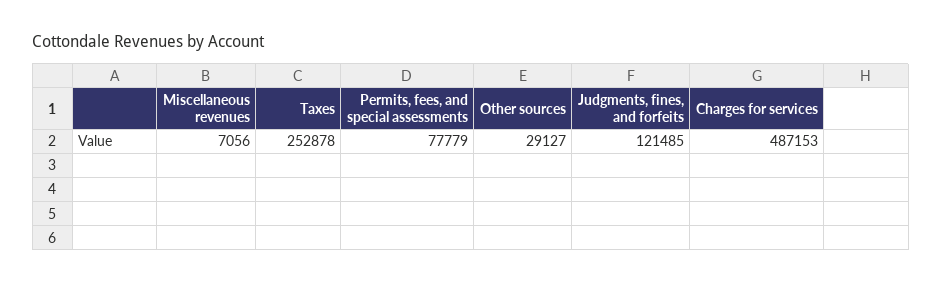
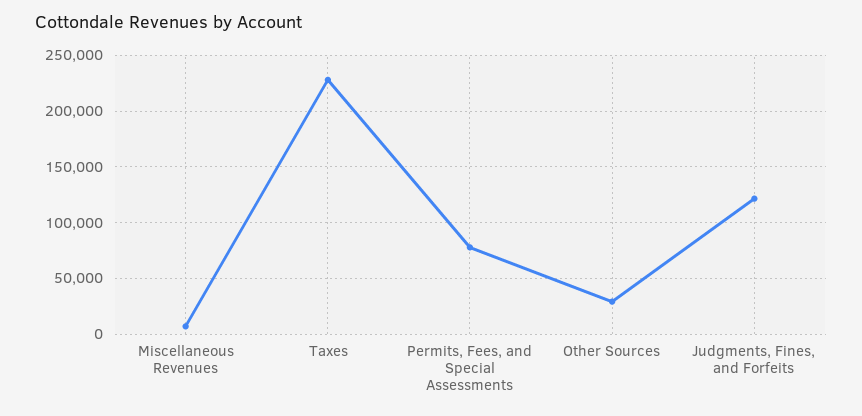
  {
    "Miscellaneous revenues": 7056,
-   "Taxes": 252878,
+   "Taxes": 230000,
    "Permits, fees, and special assessments": 77779,
    "Other sources": 29127,
-   "Judgments, fines, and forfeits": 121485,
+   "Judgments, fines, and forfeits": 121485
-   "Charges for services": 487153
  }

